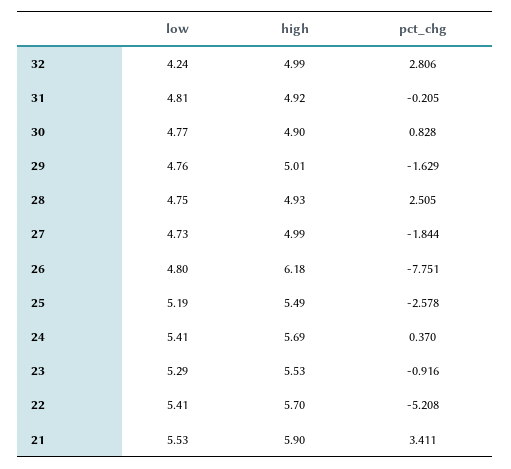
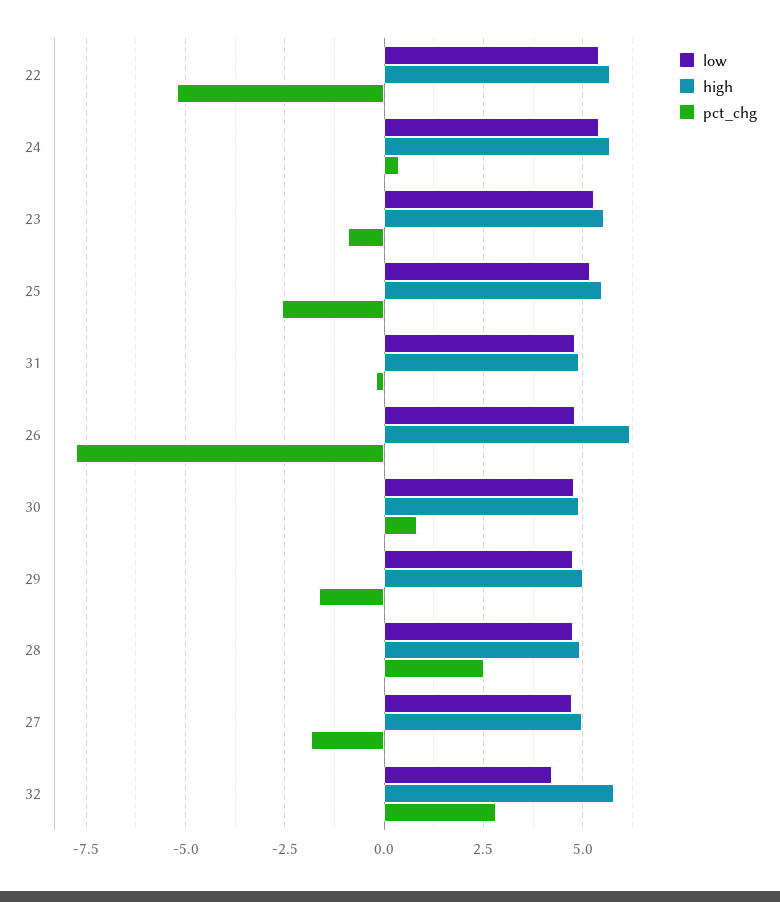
  {
    "low": {
      "32": 4.24,
      "31": 4.81,
      "30": 4.77,
      "29": 4.76,
      "28": 4.75,
      "27": 4.73,
      "26": 4.8,
      "25": 5.19,
      "24": 5.41,
      "23": 5.29,
-     "22": 5.41,
+     "22": 5.41
-     "21": 5.53
    },
    "high": {
-     "32": 4.99,
+     "32": 5.75,
      "31": 4.92,
      "30": 4.9,
      "29": 5.01,
      "28": 4.93,
      "27": 4.99,
      "26": 6.18,
      "25": 5.49,
      "24": 5.69,
      "23": 5.53,
-     "22": 5.7,
+     "22": 5.7
-     "21": 5.9
    },
    "pct_chg": {
      "32": 2.806,
      "31": -0.205,
      "30": 0.828,
      "29": -1.629,
      "28": 2.505,
      "27": -1.844,
      "26": -7.751,
      "25": -2.578,
      "24": 0.37,
      "23": -0.916,
-     "22": -5.208,
+     "22": -5.208
-     "21": 3.411
    }
  }

